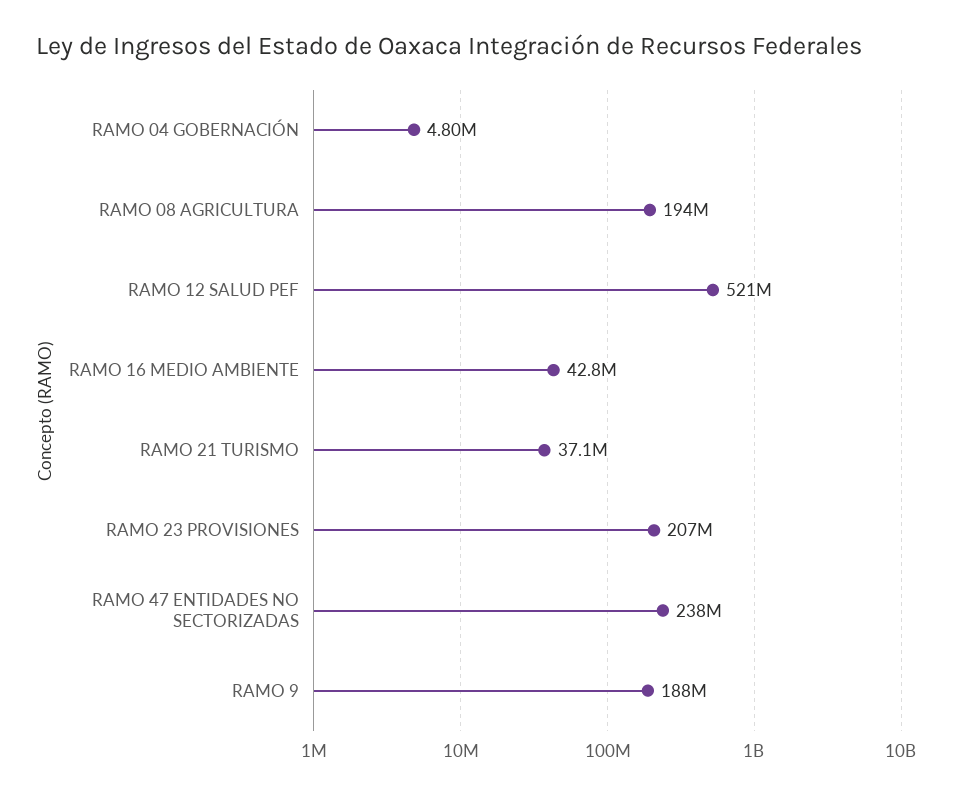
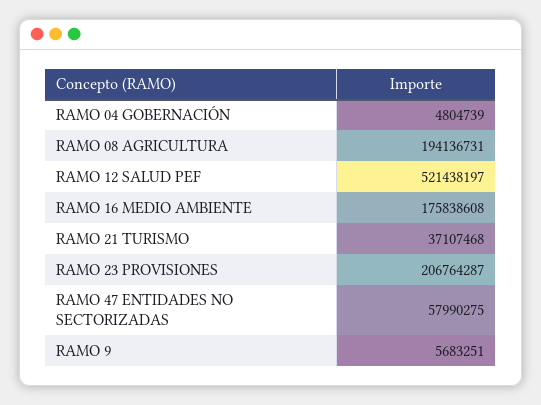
  {
    "RAMO 04 GOBERNACIÓN": 4804739,
    "RAMO 08 AGRICULTURA": 194136731,
    "RAMO 12 SALUD PEF": 521438197,
-   "RAMO 16 MEDIO AMBIENTE": 42800000,
+   "RAMO 16 MEDIO AMBIENTE": 175838608,
    "RAMO 21 TURISMO": 37107468,
    "RAMO 23 PROVISIONES": 206764287,
-   "RAMO 47 ENTIDADES NO SECTORIZADAS": 238000000,
+   "RAMO 47 ENTIDADES NO SECTORIZADAS": 57990275,
-   "RAMO 9": 188000000
+   "RAMO 9": 5683251
  }

